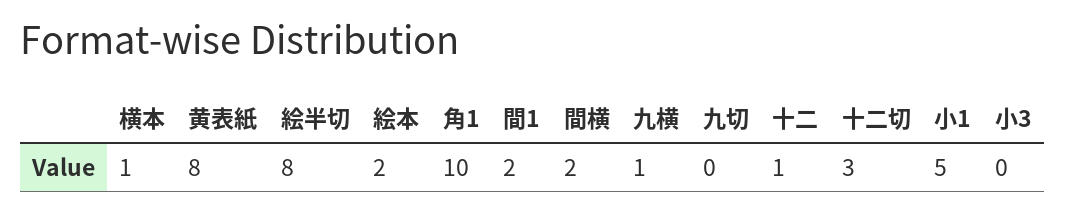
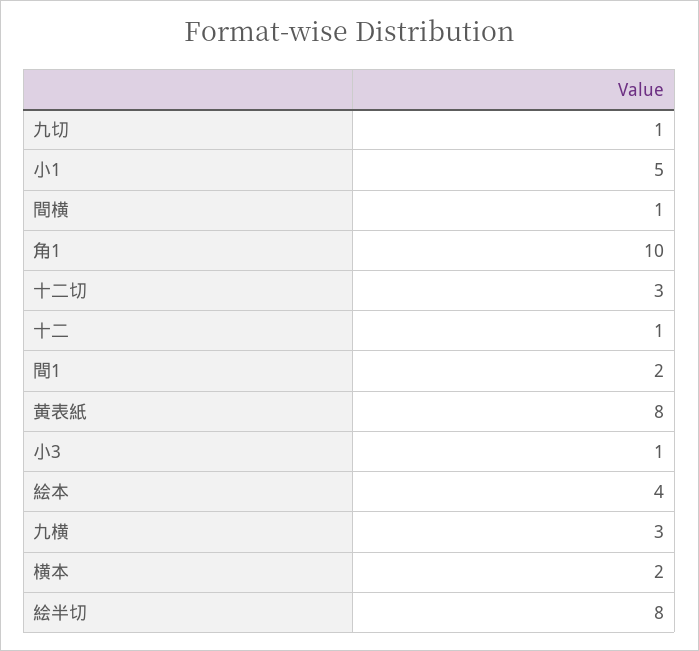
  {
-   "横本": 1,
+   "横本": 2,
    "黄表紙": 8,
    "絵半切": 8,
-   "絵本": 2,
+   "絵本": 4,
    "角1": 10,
    "間1": 2,
-   "間横": 2,
+   "間横": 1,
-   "九横": 1,
+   "九横": 3,
-   "九切": 0,
+   "九切": 1,
    "十二": 1,
    "十二切": 3,
    "小1": 5,
-   "小3": 0
+   "小3": 1
  }

